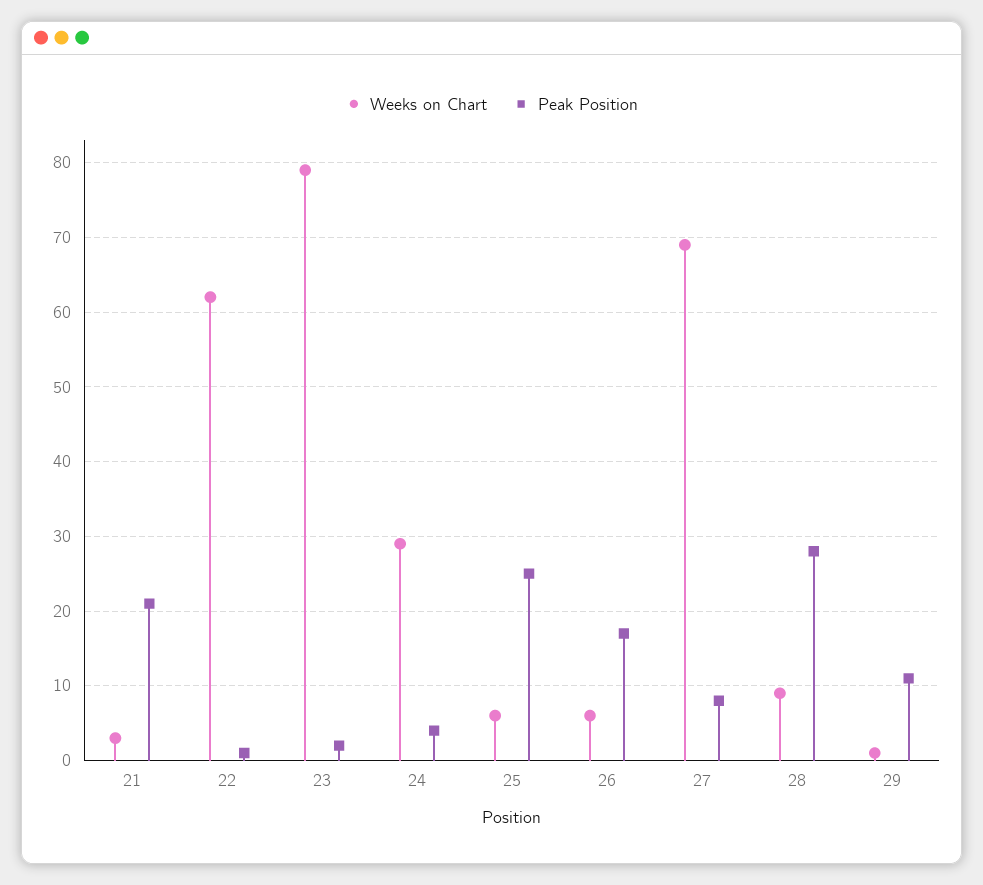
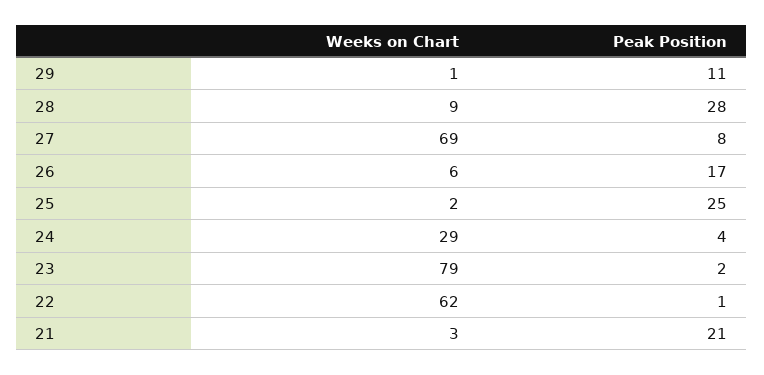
  {
    "Weeks on Chart": {
      "21": 3,
      "22": 62,
      "23": 79,
      "24": 29,
-     "25": 6,
+     "25": 2,
      "26": 6,
      "27": 69,
      "28": 9,
      "29": 1
    },
    "Peak Position": {
      "21": 21,
      "22": 1,
      "23": 2,
      "24": 4,
      "25": 25,
      "26": 17,
      "27": 8,
      "28": 28,
      "29": 11
    }
  }

